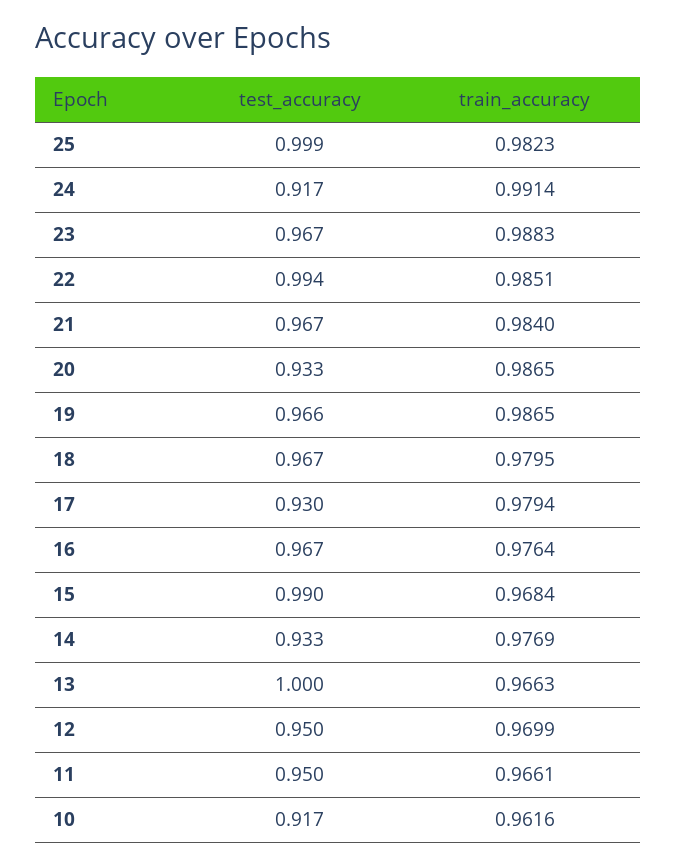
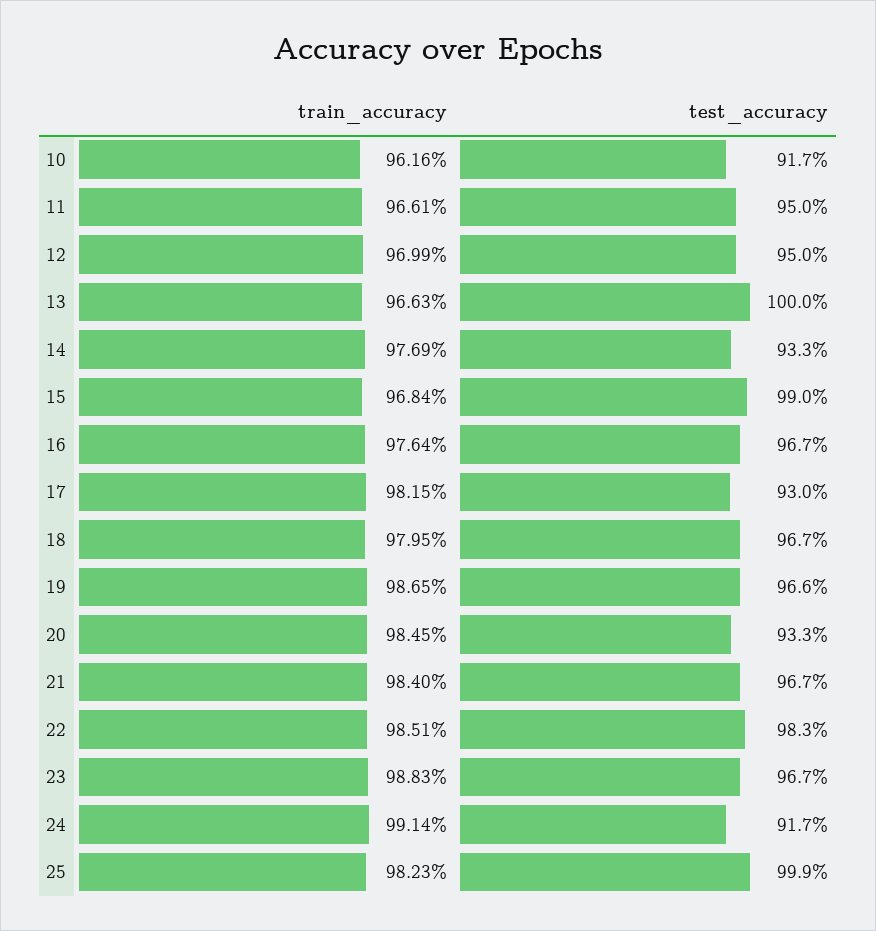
  {
    "test_accuracy": {
      "25": 0.999,
      "24": 0.917,
      "23": 0.967,
-     "22": 0.994,
+     "22": 0.983,
      "21": 0.967,
      "20": 0.933,
      "19": 0.966,
      "18": 0.967,
      "17": 0.93,
      "16": 0.967,
      "15": 0.99,
      "14": 0.933,
      "13": 1,
      "12": 0.95,
      "11": 0.95,
      "10": 0.917
    },
    "train_accuracy": {
      "25": 0.9823,
      "24": 0.9914,
      "23": 0.9883,
      "22": 0.9851,
      "21": 0.984,
-     "20": 0.9865,
+     "20": 0.9845,
      "19": 0.9865,
      "18": 0.9795,
-     "17": 0.9794,
+     "17": 0.9815,
      "16": 0.9764,
      "15": 0.9684,
      "14": 0.9769,
      "13": 0.9663,
      "12": 0.9699,
      "11": 0.9661,
      "10": 0.9616
    }
  }

